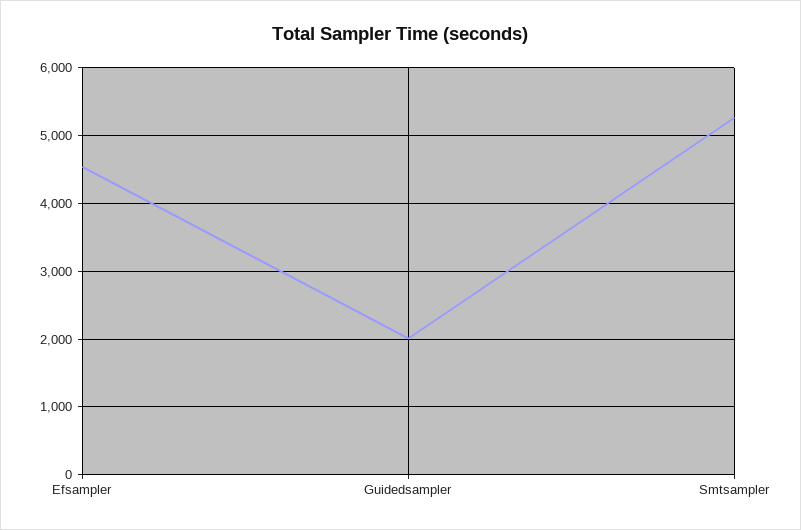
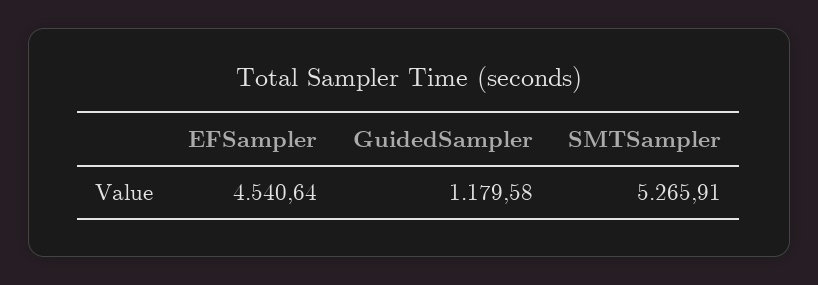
  {
    "Efsampler": 4540.64,
-   "Guidedsampler": 2000,
+   "Guidedsampler": 1179.58,
    "Smtsampler": 5265.91
  }

